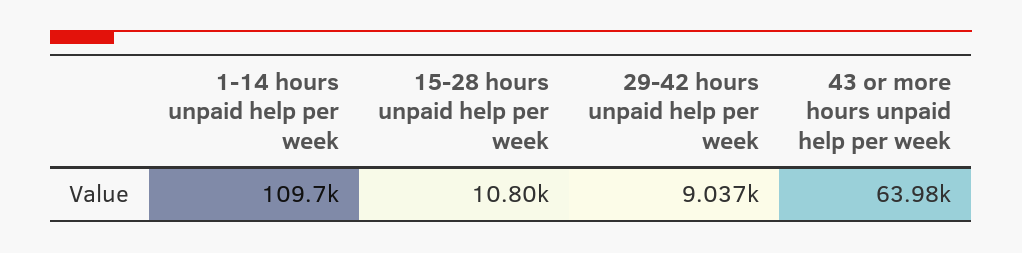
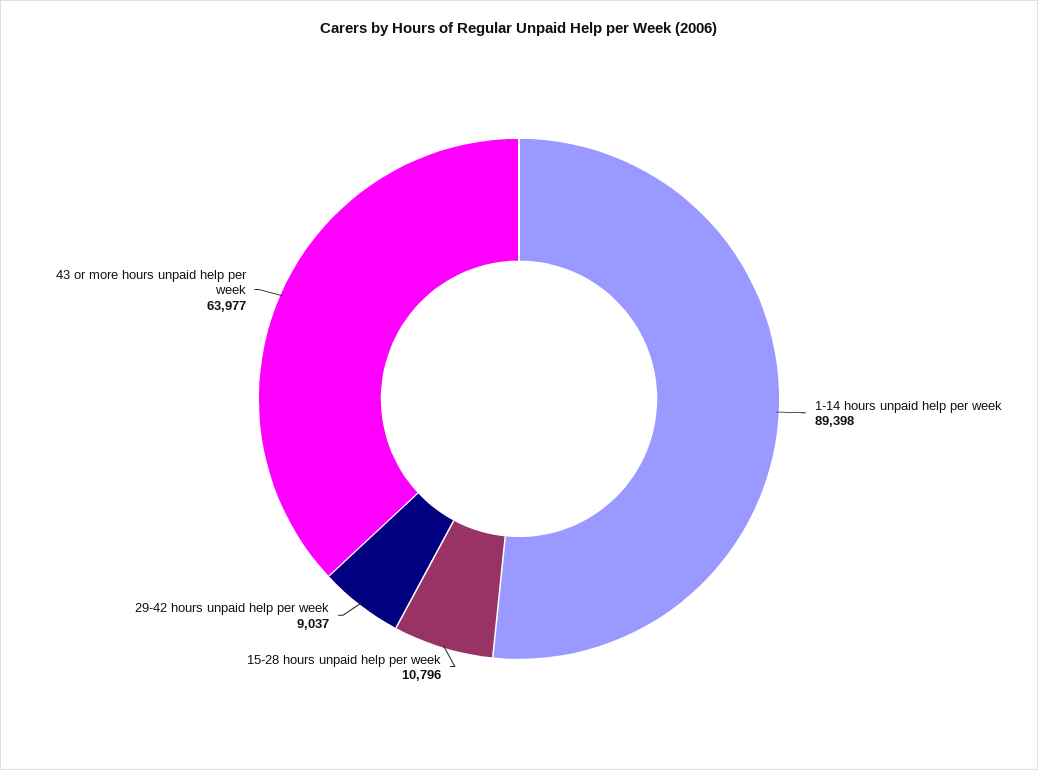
  {
-   "1-14 hours unpaid help per week": 109700,
+   "1-14 hours unpaid help per week": 89398,
    "15-28 hours unpaid help per week": 10796,
    "29-42 hours unpaid help per week": 9037,
    "43 or more hours unpaid help per week": 63977
  }

